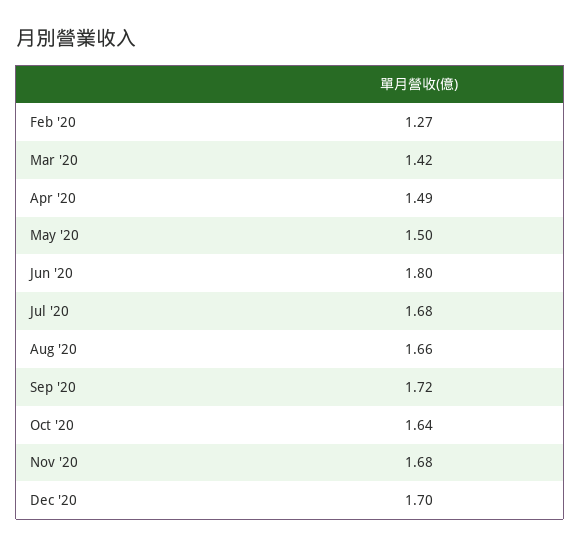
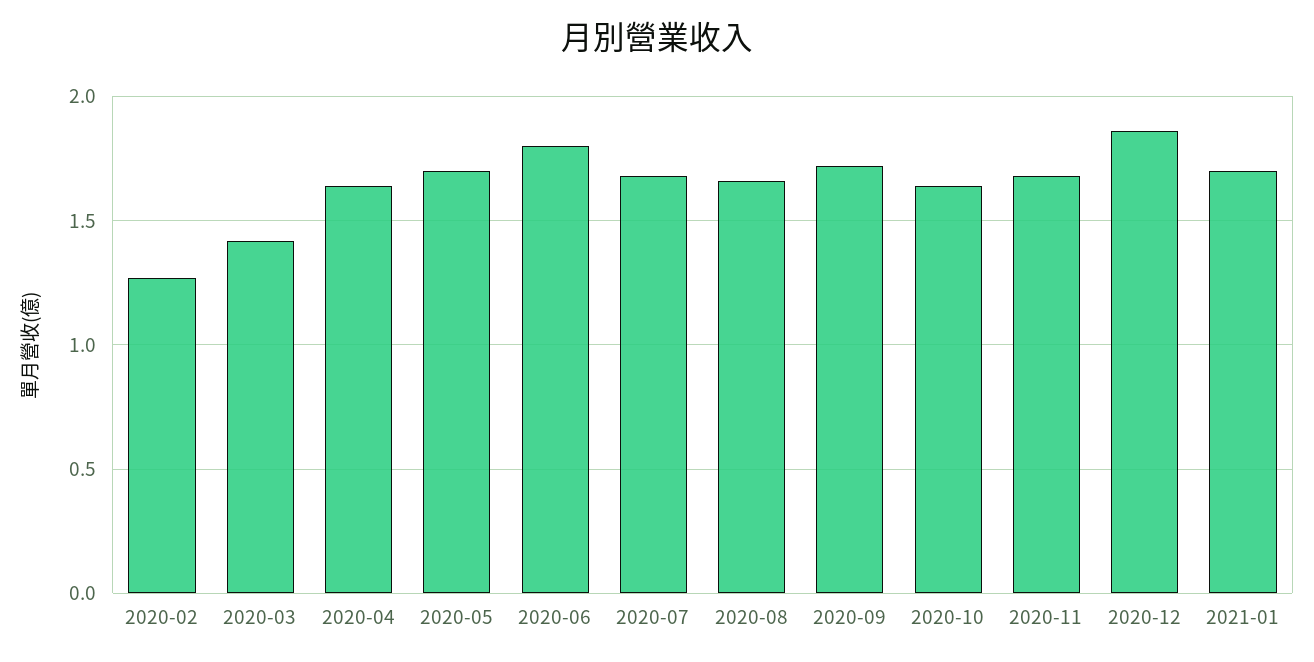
  {
    "Feb '20": 1.27,
    "Mar '20": 1.42,
-   "Apr '20": 1.49,
+   "Apr '20": 1.65,
-   "May '20": 1.5,
+   "May '20": 1.7,
    "Jun '20": 1.8,
    "Jul '20": 1.68,
    "Aug '20": 1.66,
    "Sep '20": 1.72,
    "Oct '20": 1.64,
    "Nov '20": 1.68,
-   "Dec '20": 1.7
+   "Dec '20": 1.85,
+   "2021-01": 1.7
  }

